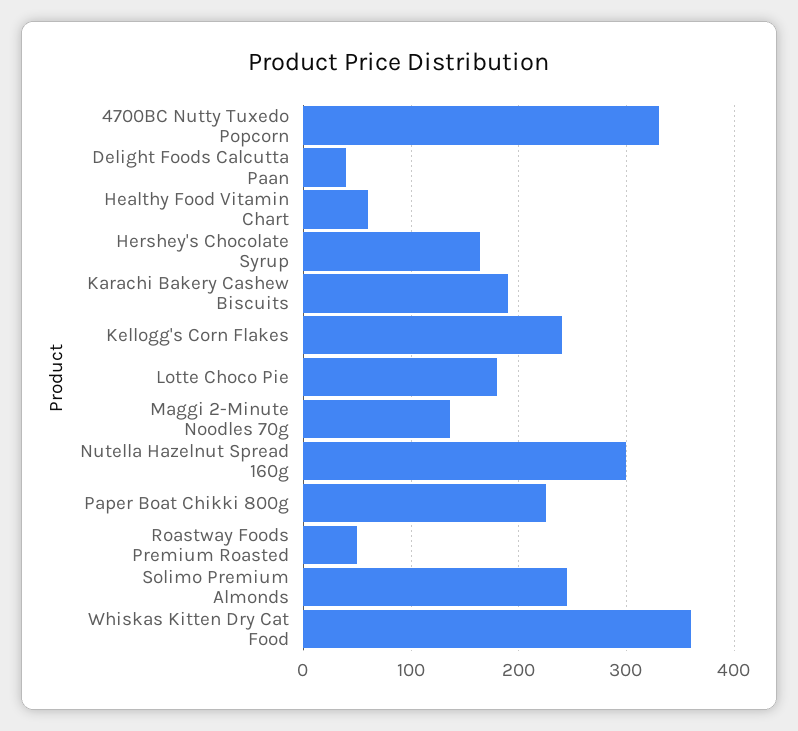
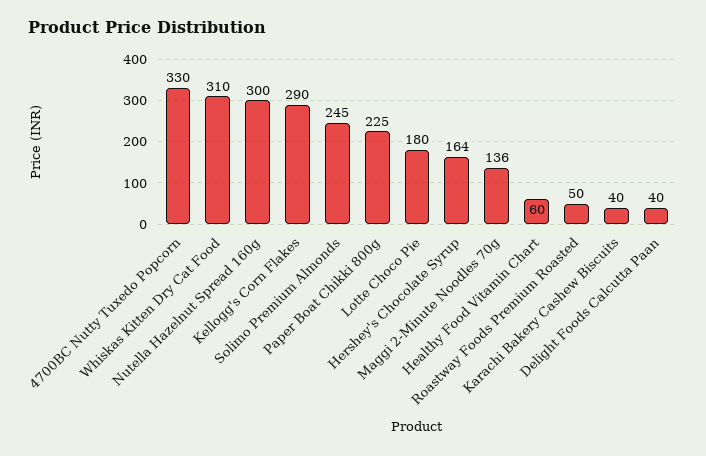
  {
    "4700BC Nutty Tuxedo Popcorn": 330,
    "Delight Foods Calcutta Paan": 40,
    "Healthy Food Vitamin Chart": 60,
    "Hershey's Chocolate Syrup": 164,
-   "Karachi Bakery Cashew Biscuits": 190,
+   "Karachi Bakery Cashew Biscuits": 40,
-   "Kellogg's Corn Flakes": 240,
+   "Kellogg's Corn Flakes": 290,
    "Lotte Choco Pie": 180,
    "Maggi 2-Minute Noodles 70g": 136,
    "Nutella Hazelnut Spread 160g": 300,
    "Paper Boat Chikki 800g": 225,
    "Roastway Foods Premium Roasted": 50,
    "Solimo Premium Almonds": 245,
-   "Whiskas Kitten Dry Cat Food": 360
+   "Whiskas Kitten Dry Cat Food": 310
  }

